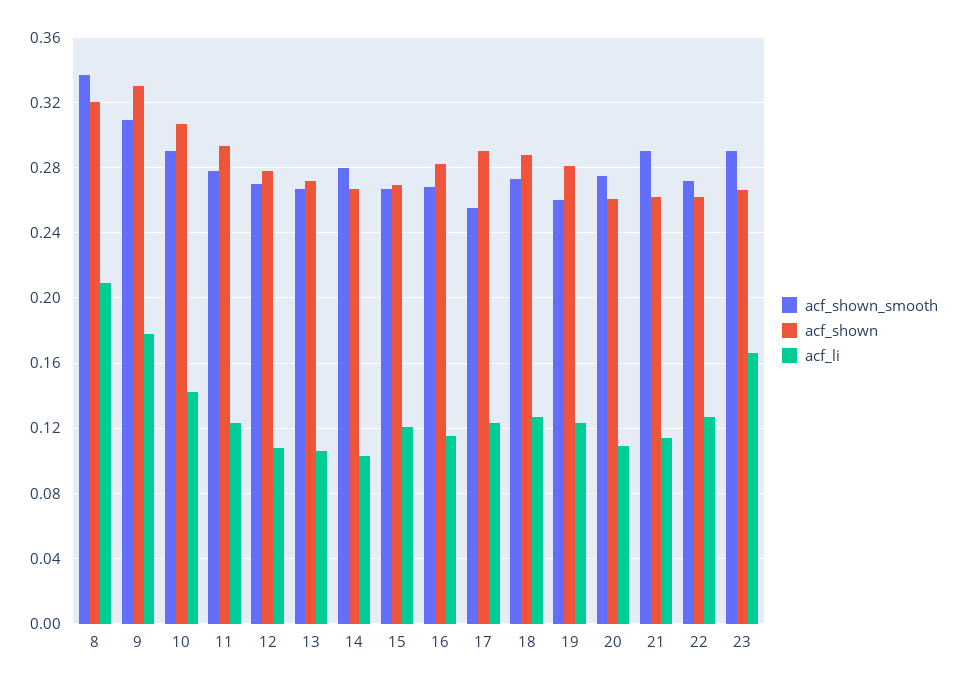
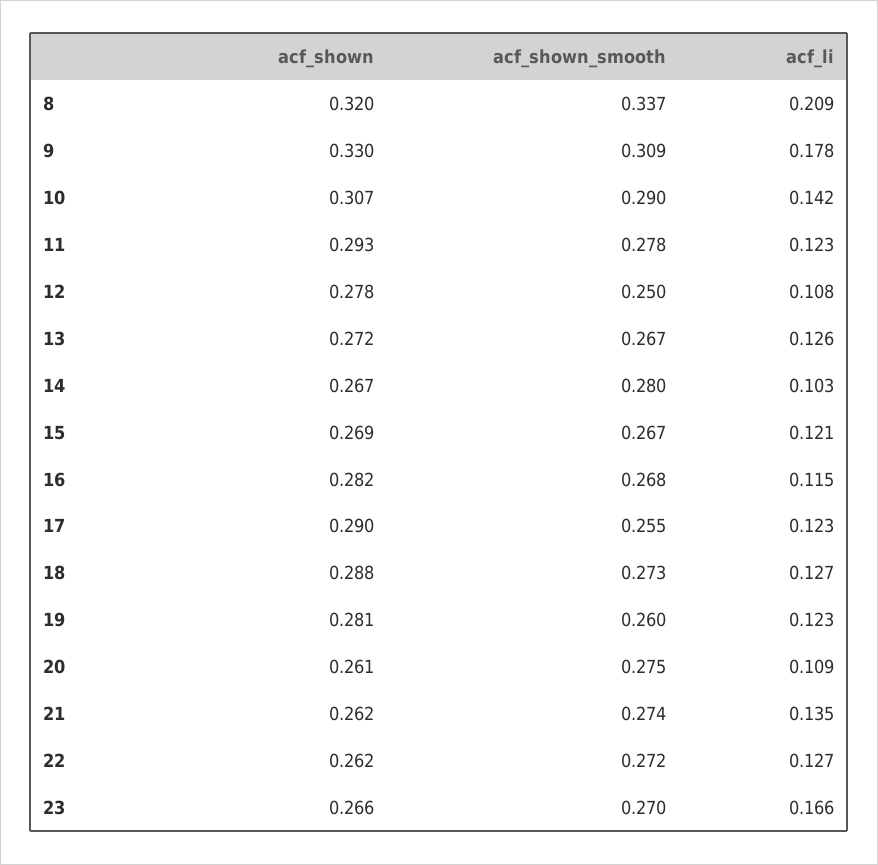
  {
    "acf_shown_smooth": {
      "8": 0.337,
      "9": 0.309,
      "10": 0.29,
      "11": 0.278,
-     "12": 0.27,
+     "12": 0.25,
      "13": 0.267,
      "14": 0.28,
      "15": 0.267,
      "16": 0.268,
      "17": 0.255,
      "18": 0.273,
      "19": 0.26,
      "20": 0.275,
-     "21": 0.29,
+     "21": 0.274,
      "22": 0.272,
-     "23": 0.29
+     "23": 0.27
    },
    "acf_shown": {
      "8": 0.32,
      "9": 0.33,
      "10": 0.307,
      "11": 0.293,
      "12": 0.278,
      "13": 0.272,
      "14": 0.267,
      "15": 0.269,
      "16": 0.282,
      "17": 0.29,
      "18": 0.288,
      "19": 0.281,
      "20": 0.261,
      "21": 0.262,
      "22": 0.262,
      "23": 0.266
    },
    "acf_li": {
      "8": 0.209,
      "9": 0.178,
      "10": 0.142,
      "11": 0.123,
      "12": 0.108,
-     "13": 0.105,
+     "13": 0.126,
      "14": 0.103,
      "15": 0.121,
      "16": 0.115,
      "17": 0.123,
      "18": 0.127,
      "19": 0.123,
      "20": 0.109,
-     "21": 0.115,
+     "21": 0.135,
      "22": 0.127,
      "23": 0.166
    }
  }

